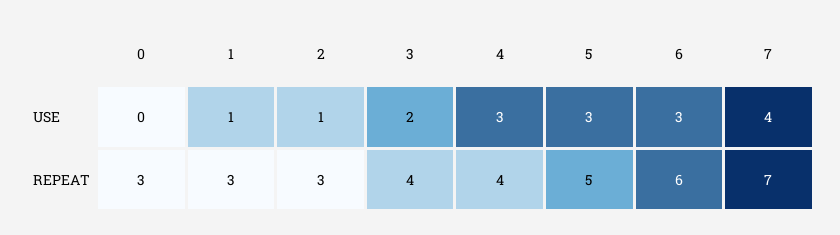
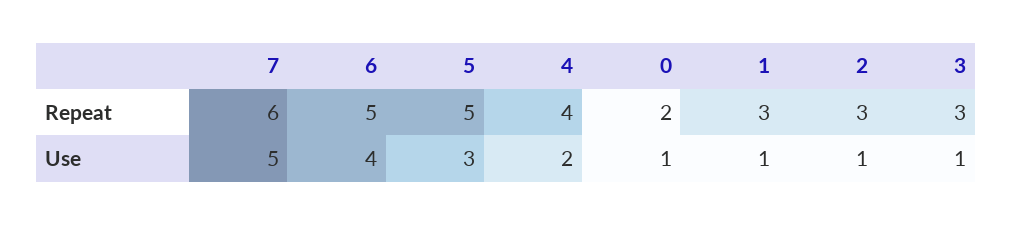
  {
    "0": {
-     "USE": 0,
+     "USE": 1,
-     "REPEAT": 3
+     "REPEAT": 2
    },
    "1": {
      "USE": 1,
      "REPEAT": 3
    },
    "2": {
      "USE": 1,
      "REPEAT": 3
    },
    "3": {
-     "USE": 2,
+     "USE": 1,
-     "REPEAT": 4
+     "REPEAT": 3
    },
    "4": {
-     "USE": 3,
+     "USE": 2,
      "REPEAT": 4
    },
    "5": {
      "USE": 3,
      "REPEAT": 5
    },
    "6": {
-     "USE": 3,
+     "USE": 4,
-     "REPEAT": 6
+     "REPEAT": 5
    },
    "7": {
-     "USE": 4,
+     "USE": 5,
-     "REPEAT": 7
+     "REPEAT": 6
    }
  }

